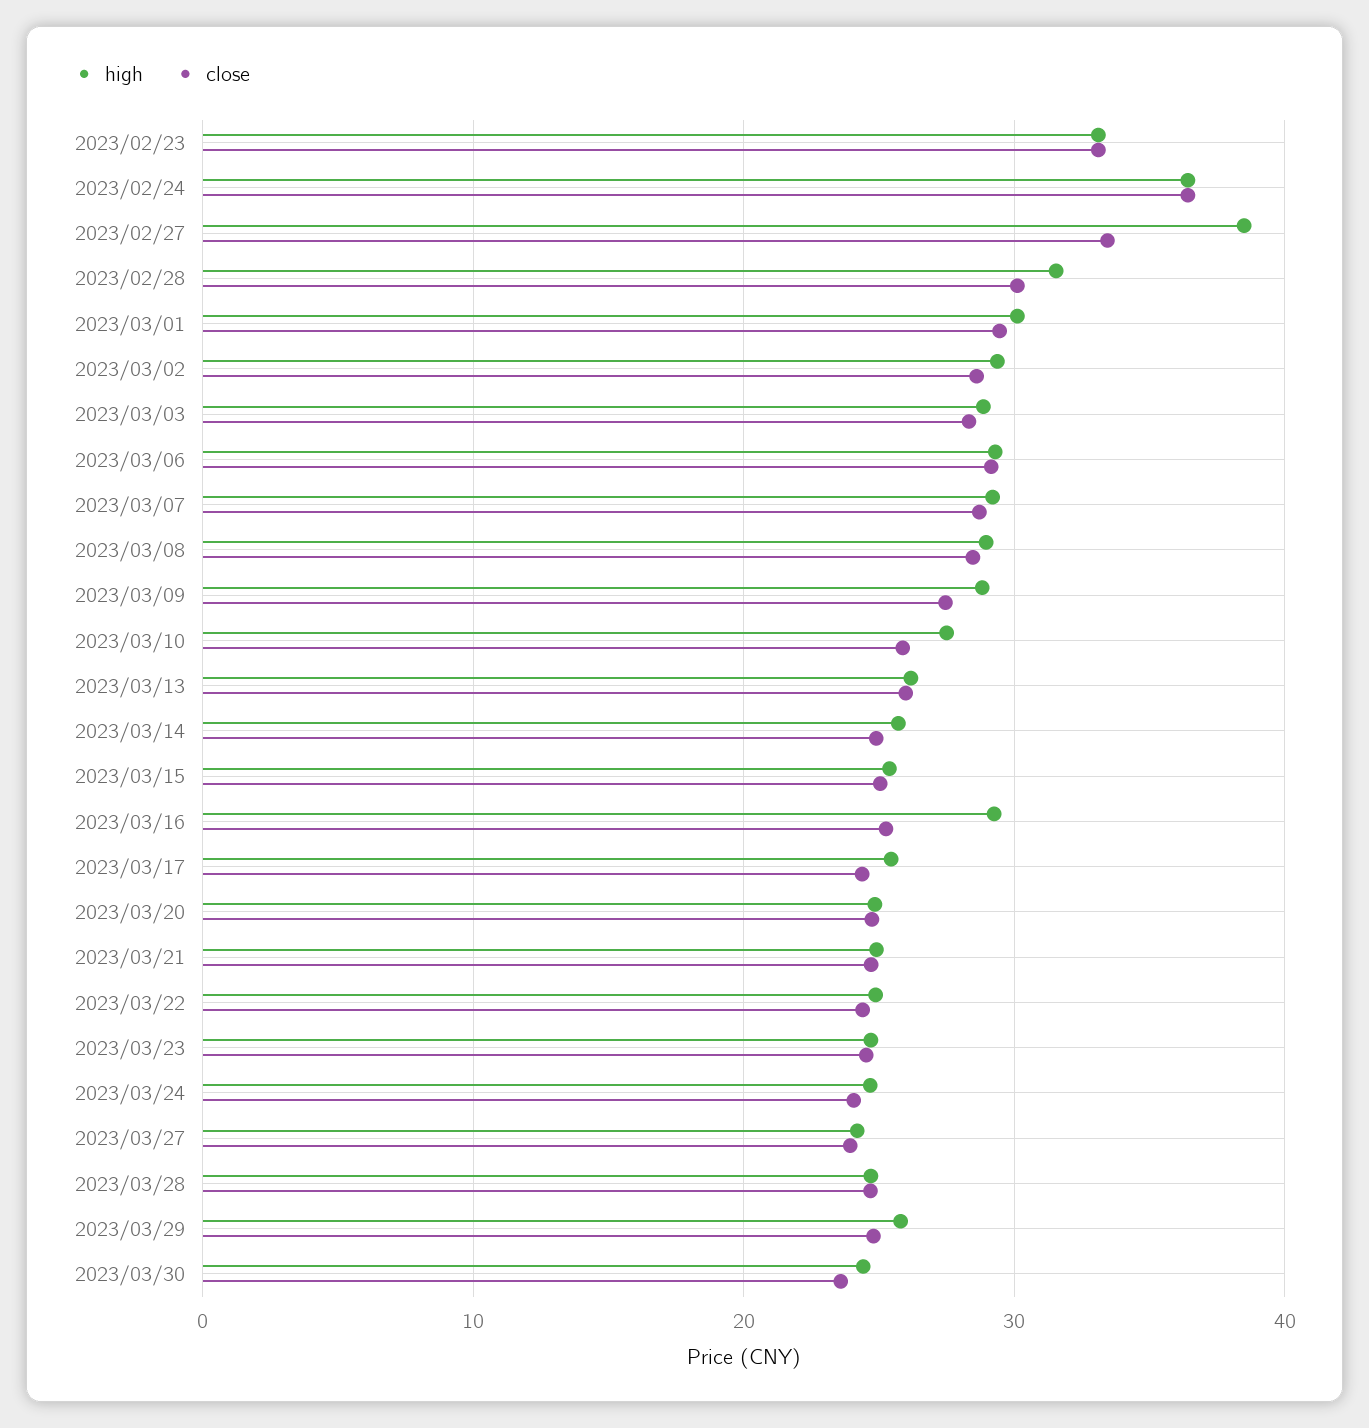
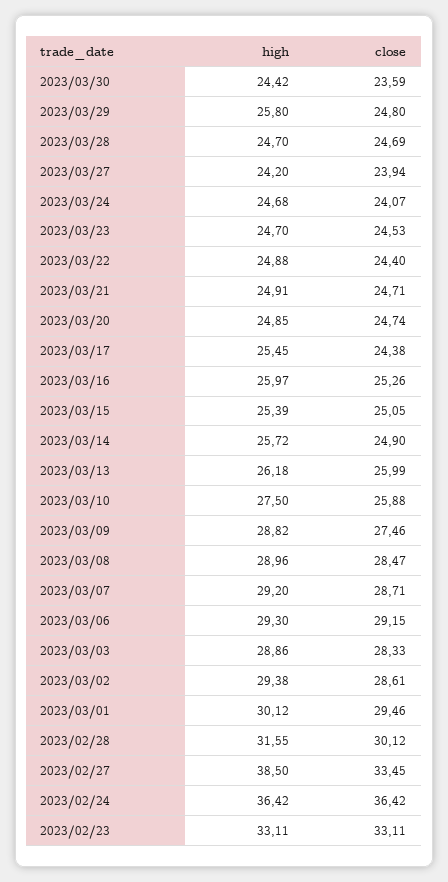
  {
    "high": {
      "2023/02/23": 33.11,
      "2023/02/24": 36.42,
      "2023/02/27": 38.5,
      "2023/02/28": 31.55,
      "2023/03/01": 30.12,
      "2023/03/02": 29.38,
      "2023/03/03": 28.86,
      "2023/03/06": 29.3,
      "2023/03/07": 29.2,
      "2023/03/08": 28.96,
      "2023/03/09": 28.82,
      "2023/03/10": 27.5,
      "2023/03/13": 26.18,
      "2023/03/14": 25.72,
      "2023/03/15": 25.39,
-     "2023/03/16": 29,
+     "2023/03/16": 25.97,
      "2023/03/17": 25.45,
      "2023/03/20": 24.85,
      "2023/03/21": 24.91,
      "2023/03/22": 24.88,
      "2023/03/23": 24.7,
      "2023/03/24": 24.68,
      "2023/03/27": 24.2,
      "2023/03/28": 24.7,
      "2023/03/29": 25.8,
      "2023/03/30": 24.42
    },
    "close": {
      "2023/02/23": 33.11,
      "2023/02/24": 36.42,
      "2023/02/27": 33.45,
      "2023/02/28": 30.12,
      "2023/03/01": 29.46,
      "2023/03/02": 28.61,
      "2023/03/03": 28.33,
      "2023/03/06": 29.15,
      "2023/03/07": 28.71,
      "2023/03/08": 28.47,
      "2023/03/09": 27.46,
      "2023/03/10": 25.88,
      "2023/03/13": 25.99,
      "2023/03/14": 24.9,
      "2023/03/15": 25.05,
      "2023/03/16": 25.26,
      "2023/03/17": 24.38,
      "2023/03/20": 24.74,
      "2023/03/21": 24.71,
      "2023/03/22": 24.4,
      "2023/03/23": 24.53,
      "2023/03/24": 24.07,
      "2023/03/27": 23.94,
      "2023/03/28": 24.69,
      "2023/03/29": 24.8,
      "2023/03/30": 23.59
    }
  }

